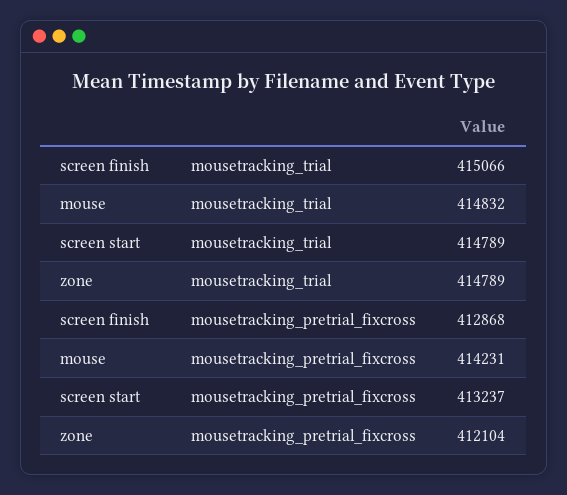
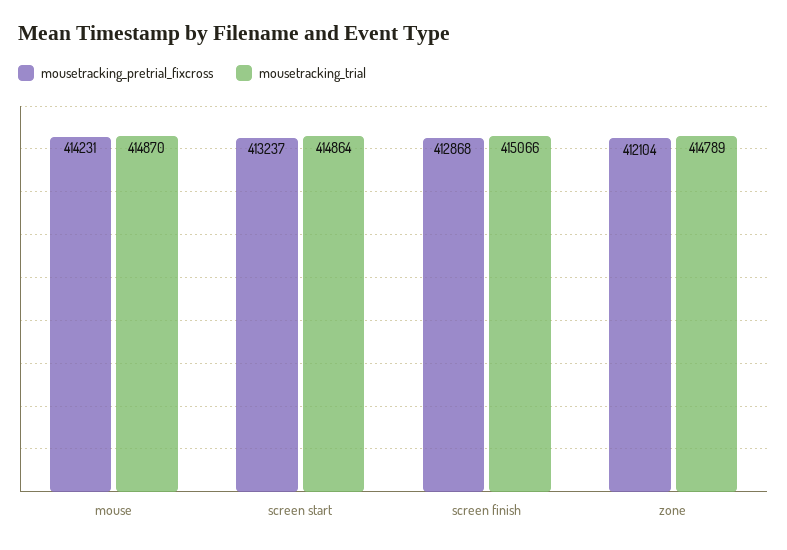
  {
    "mousetracking_trial": {
      "screen finish": 415066,
-     "mouse": 414832,
+     "mouse": 414870,
-     "screen start": 414789,
+     "screen start": 414864,
      "zone": 414789
    },
    "mousetracking_pretrial_fixcross": {
      "screen finish": 412868,
      "mouse": 414231,
      "screen start": 413237,
      "zone": 412104
    }
  }

